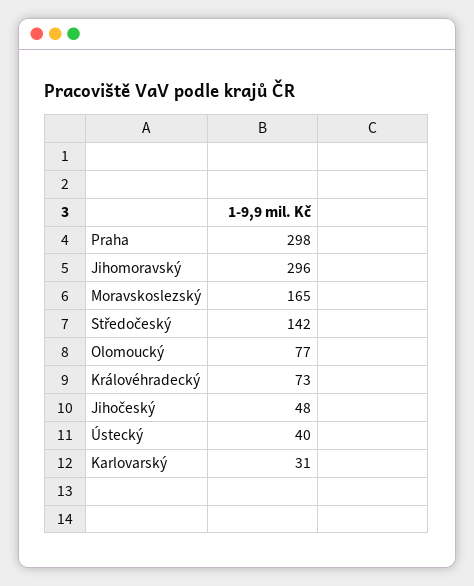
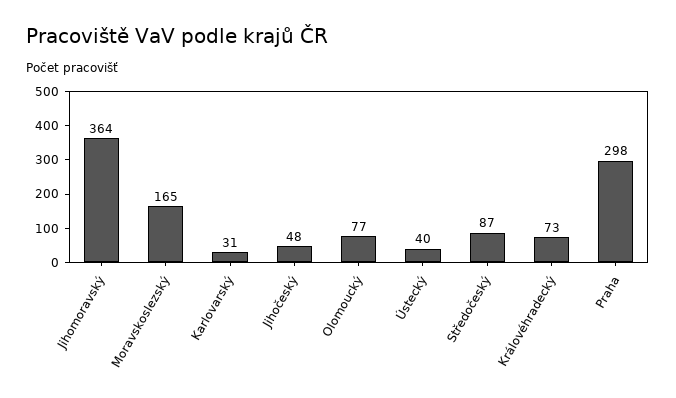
  {
    "Praha": 298,
-   "Jihomoravský": 296,
+   "Jihomoravský": 364,
    "Moravskoslezský": 165,
-   "Středočeský": 142,
+   "Středočeský": 87,
    "Olomoucký": 77,
    "Královéhradecký": 73,
    "Jihočeský": 48,
    "Ústecký": 40,
    "Karlovarský": 31
  }

